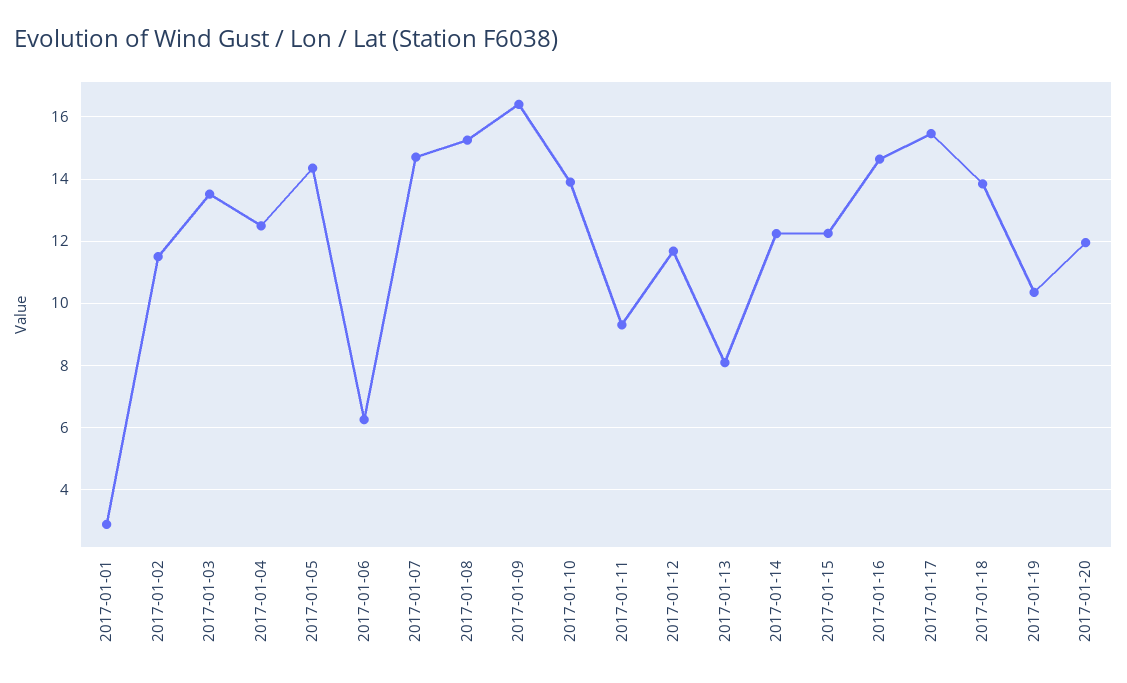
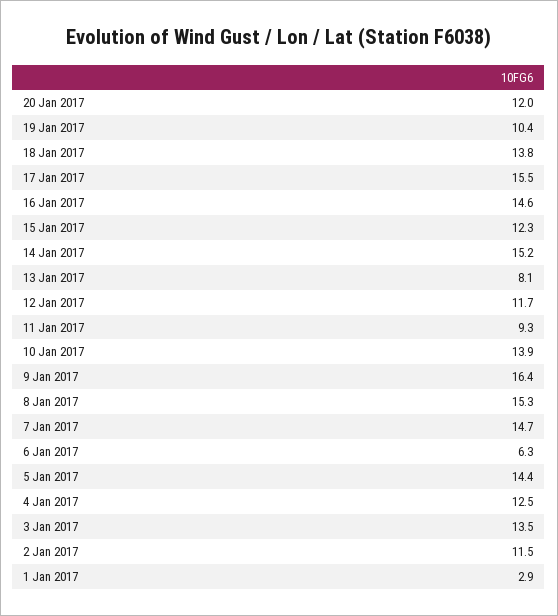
  {
    "2017-01-01": 2.9,
    "2017-01-02": 11.5,
    "2017-01-03": 13.5,
    "2017-01-04": 12.5,
    "2017-01-05": 14.4,
    "2017-01-06": 6.3,
    "2017-01-07": 14.7,
    "2017-01-08": 15.3,
    "2017-01-09": 16.4,
    "2017-01-10": 13.9,
    "2017-01-11": 9.3,
    "2017-01-12": 11.7,
    "2017-01-13": 8.1,
-   "2017-01-14": 12.2,
+   "2017-01-14": 15.2,
    "2017-01-15": 12.3,
    "2017-01-16": 14.6,
    "2017-01-17": 15.5,
    "2017-01-18": 13.8,
    "2017-01-19": 10.4,
    "2017-01-20": 12
  }

